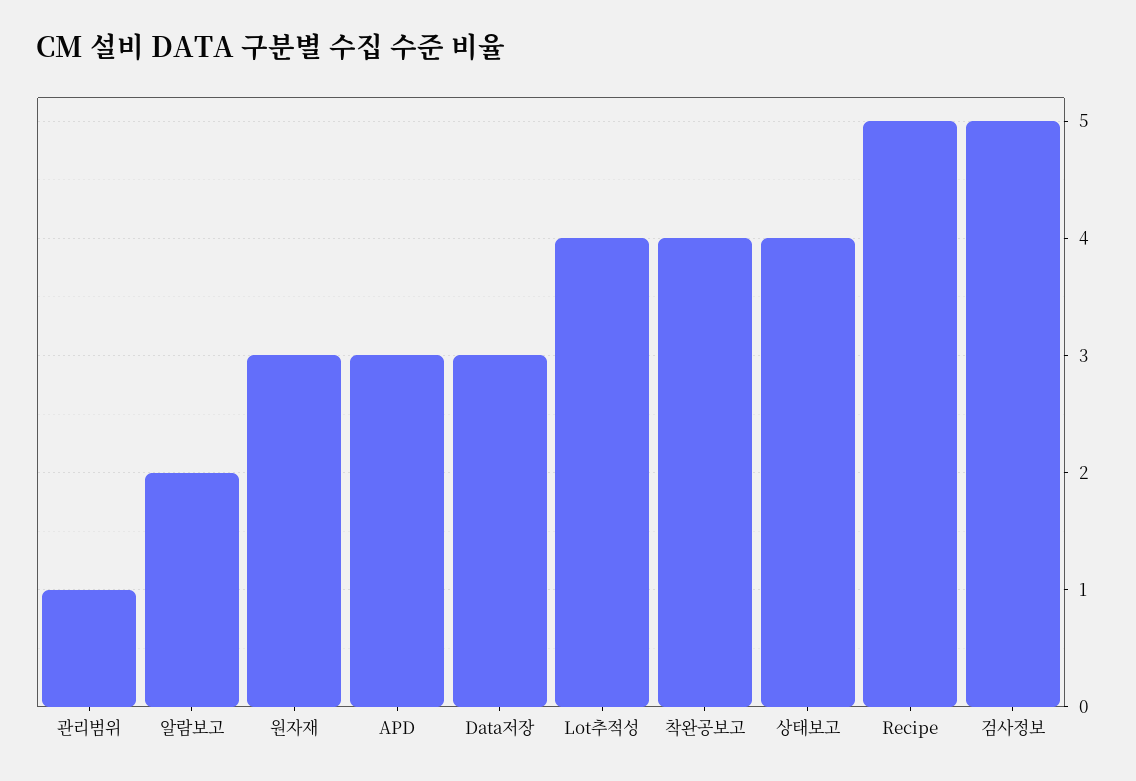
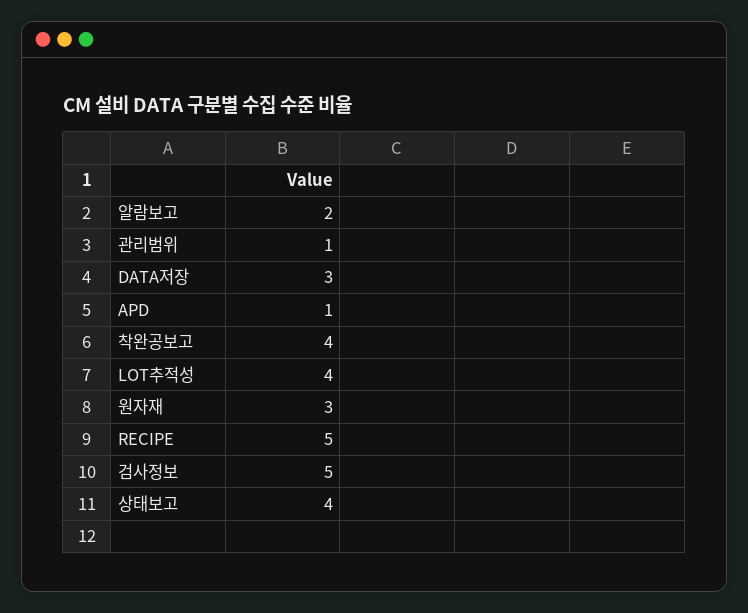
  {
    "관리범위": 1,
    "알람보고": 2,
    "원자재": 3,
-   "APD": 3,
+   "APD": 1,
    "Data저장": 3,
    "Lot추적성": 4,
    "착완공보고": 4,
    "상태보고": 4,
    "Recipe": 5,
    "검사정보": 5
  }

